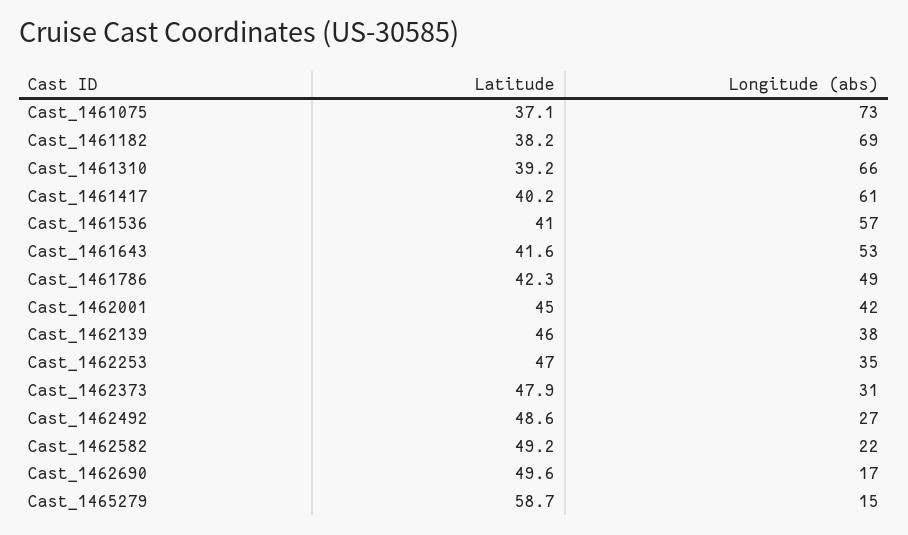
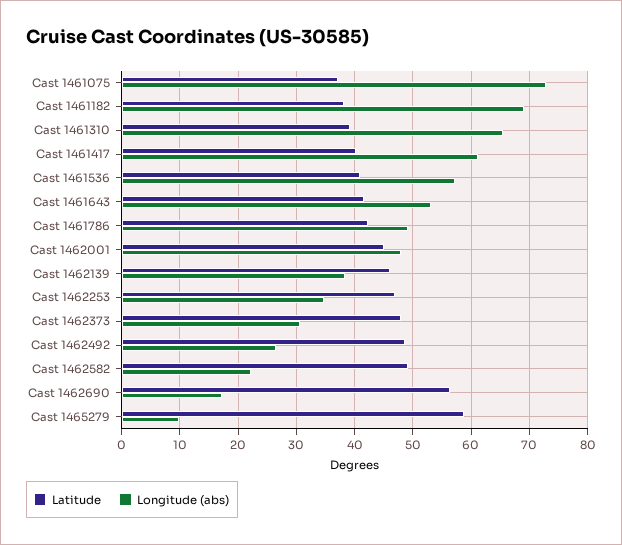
  {
    "Latitude": {
      "Cast_1461075": 37.1,
      "Cast_1461182": 38.2,
      "Cast_1461310": 39.2,
      "Cast_1461417": 40.2,
      "Cast_1461536": 41,
      "Cast_1461643": 41.6,
      "Cast_1461786": 42.3,
      "Cast_1462001": 45,
      "Cast_1462139": 46,
      "Cast_1462253": 47,
      "Cast_1462373": 47.9,
      "Cast_1462492": 48.6,
      "Cast_1462582": 49.2,
-     "Cast_1462690": 49.6,
+     "Cast_1462690": 56,
      "Cast_1465279": 58.7
    },
    "Longitude (abs)": {
      "Cast_1461075": 73,
      "Cast_1461182": 69,
      "Cast_1461310": 66,
      "Cast_1461417": 61,
      "Cast_1461536": 57,
      "Cast_1461643": 53,
      "Cast_1461786": 49,
-     "Cast_1462001": 42,
+     "Cast_1462001": 48,
      "Cast_1462139": 38,
      "Cast_1462253": 35,
      "Cast_1462373": 31,
      "Cast_1462492": 27,
      "Cast_1462582": 22,
      "Cast_1462690": 17,
-     "Cast_1465279": 15
+     "Cast_1465279": 10
    }
  }

